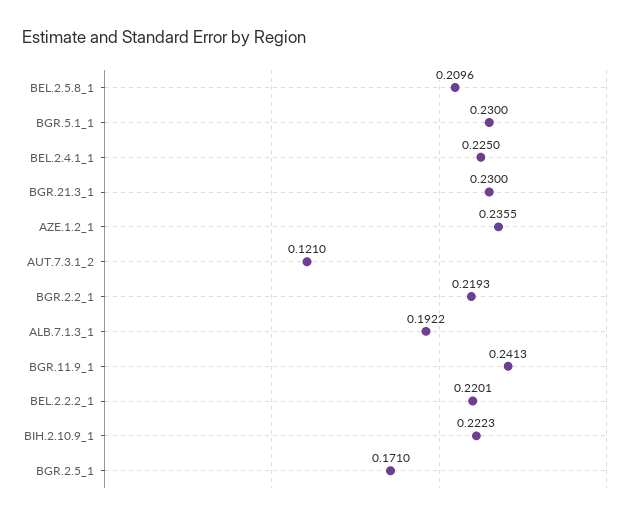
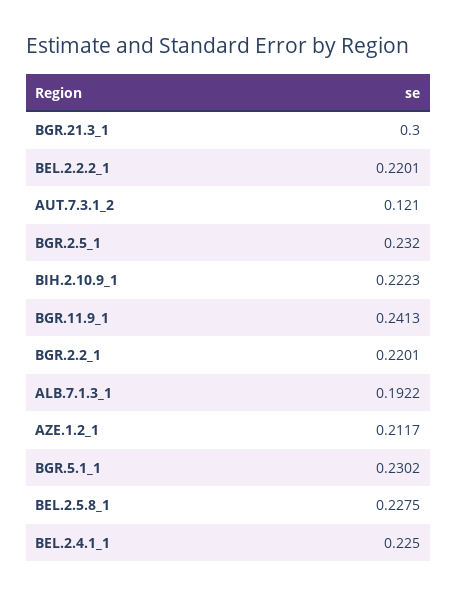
  {
-   "BEL.2.5.8_1": 0.2096,
+   "BEL.2.5.8_1": 0.2275,
-   "BGR.5.1_1": 0.23,
+   "BGR.5.1_1": 0.2302,
    "BEL.2.4.1_1": 0.225,
-   "BGR.21.3_1": 0.23,
+   "BGR.21.3_1": 0.3,
-   "AZE.1.2_1": 0.2355,
+   "AZE.1.2_1": 0.2117,
    "AUT.7.3.1_2": 0.121,
-   "BGR.2.2_1": 0.2193,
+   "BGR.2.2_1": 0.2201,
    "ALB.7.1.3_1": 0.1922,
    "BGR.11.9_1": 0.2413,
    "BEL.2.2.2_1": 0.2201,
    "BIH.2.10.9_1": 0.2223,
-   "BGR.2.5_1": 0.171
+   "BGR.2.5_1": 0.232
  }

